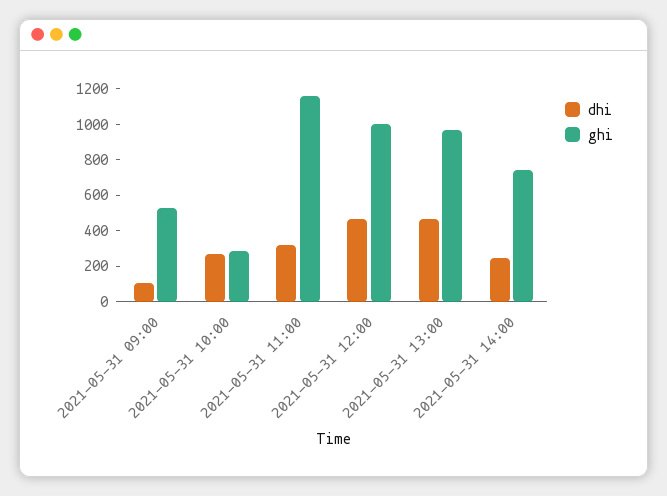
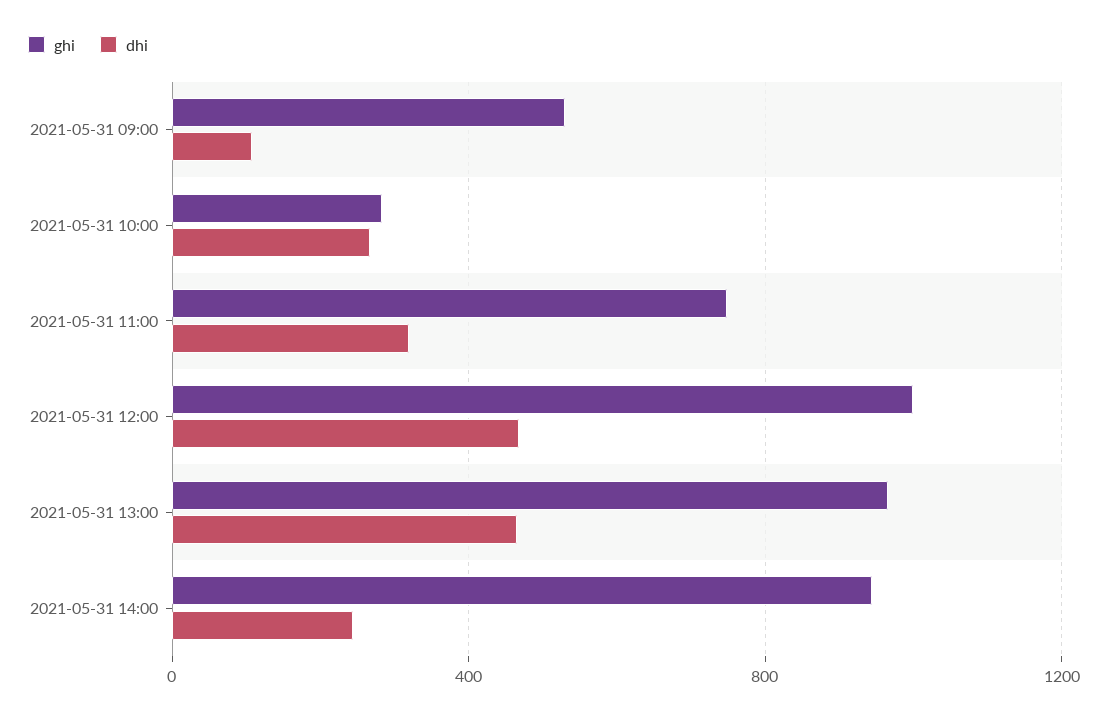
  {
    "dhi": {
      "2021-05-31 09:00": 100,
      "2021-05-31 10:00": 250,
      "2021-05-31 11:00": 300,
      "2021-05-31 12:00": 450,
      "2021-05-31 13:00": 450,
      "2021-05-31 14:00": 250
    },
    "ghi": {
      "2021-05-31 09:00": 550,
      "2021-05-31 10:00": 300,
-     "2021-05-31 11:00": 1150,
+     "2021-05-31 11:00": 750,
      "2021-05-31 12:00": 1000,
      "2021-05-31 13:00": 950,
-     "2021-05-31 14:00": 750
+     "2021-05-31 14:00": 950
    }
  }

